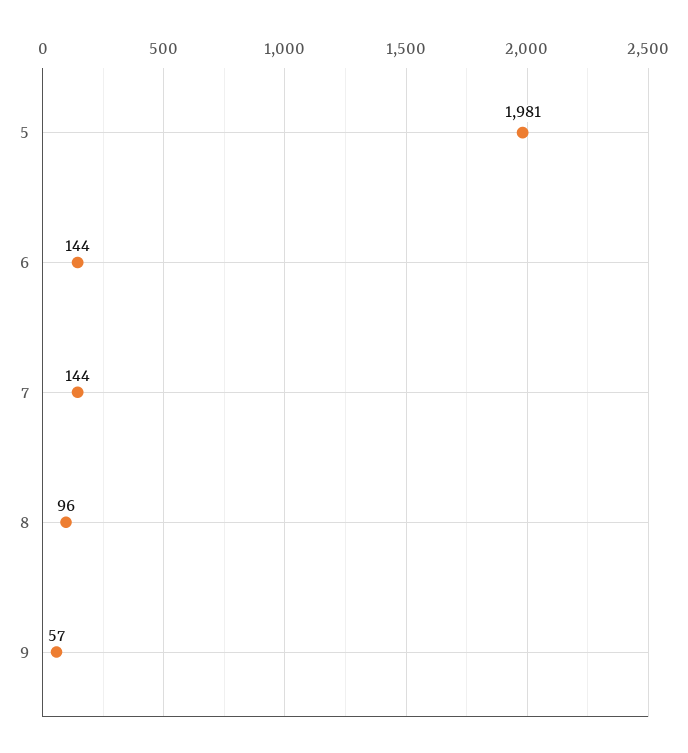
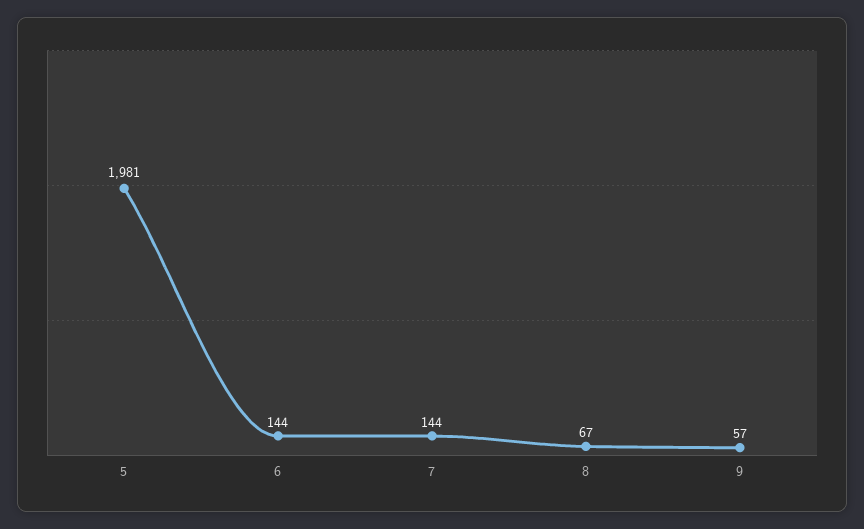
  {
    "5": 1981,
    "6": 144,
    "7": 144,
-   "8": 96,
+   "8": 67,
    "9": 57
  }

